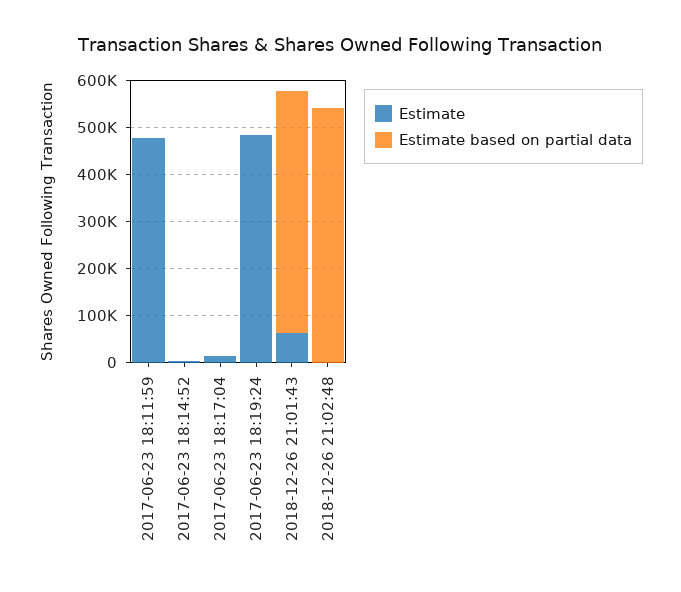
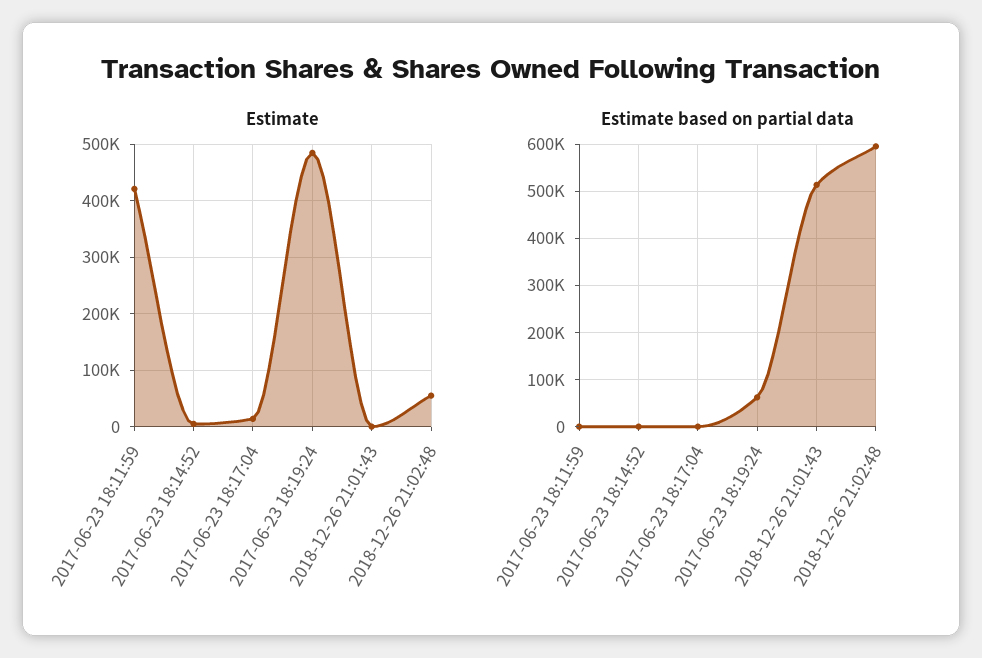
  {
    "Estimate": {
-     "2017-06-23 18:11:59": 480000,
+     "2017-06-23 18:11:59": 420000,
      "2017-06-23 18:14:52": 0,
      "2017-06-23 18:17:04": 20000,
      "2017-06-23 18:19:24": 480000,
-     "2018-12-26 21:01:43": 60000,
+     "2018-12-26 21:01:43": 0,
-     "2018-12-26 21:02:48": 0
+     "2018-12-26 21:02:48": 60000
    },
    "Estimate based on partial data": {
      "2017-06-23 18:11:59": 0,
      "2017-06-23 18:14:52": 0,
      "2017-06-23 18:17:04": 0,
-     "2017-06-23 18:19:24": 0,
+     "2017-06-23 18:19:24": 60000,
      "2018-12-26 21:01:43": 520000,
-     "2018-12-26 21:02:48": 540000
+     "2018-12-26 21:02:48": 600000
    }
  }

